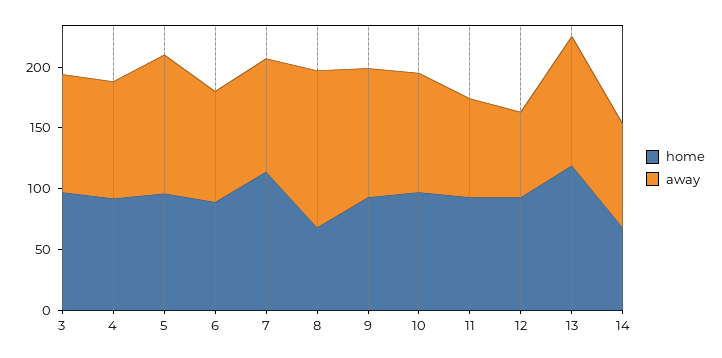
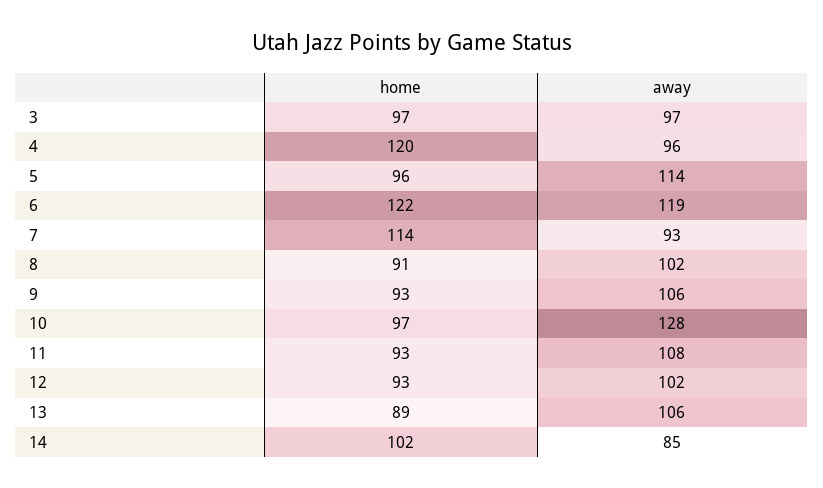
  {
    "home": {
      "3": 97,
-     "4": 90,
+     "4": 120,
      "5": 96,
-     "6": 90,
+     "6": 122,
      "7": 114,
-     "8": 70,
+     "8": 91,
      "9": 93,
      "10": 97,
      "11": 93,
      "12": 93,
-     "13": 120,
+     "13": 89,
-     "14": 70
+     "14": 102
    },
    "away": {
      "3": 97,
      "4": 96,
      "5": 114,
-     "6": 90,
+     "6": 119,
      "7": 93,
-     "8": 130,
+     "8": 102,
      "9": 106,
-     "10": 100,
+     "10": 128,
-     "11": 80,
+     "11": 108,
-     "12": 70,
+     "12": 102,
      "13": 106,
      "14": 85
    }
  }

